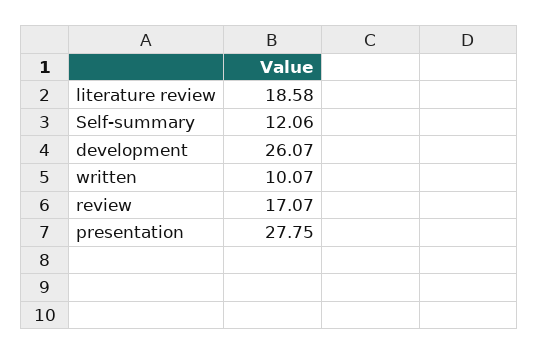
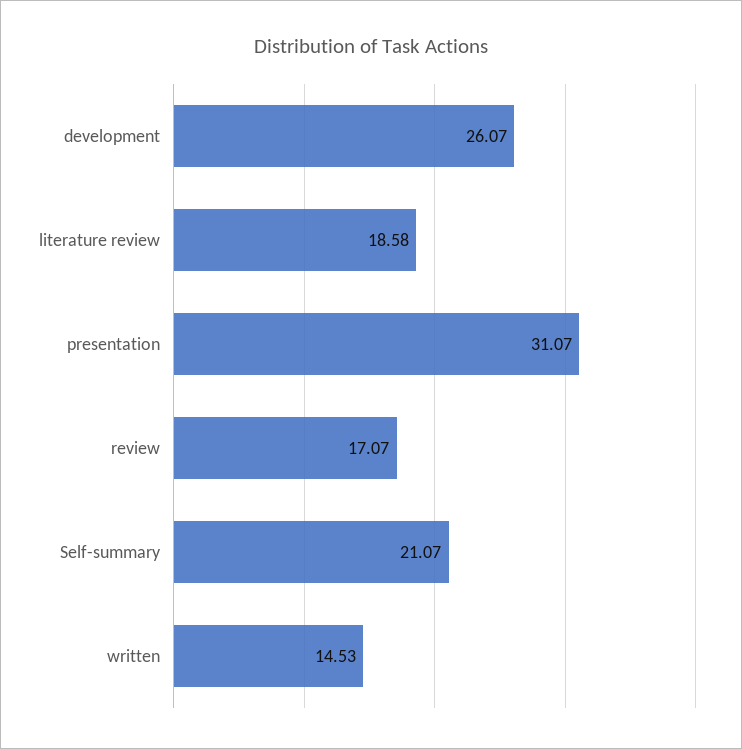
  {
    "literature review": 18.58,
-   "Self-summary": 12.06,
+   "Self-summary": 21.07,
    "development": 26.07,
-   "written": 10.07,
+   "written": 14.53,
    "review": 17.07,
-   "presentation": 27.75
+   "presentation": 31.07
  }

